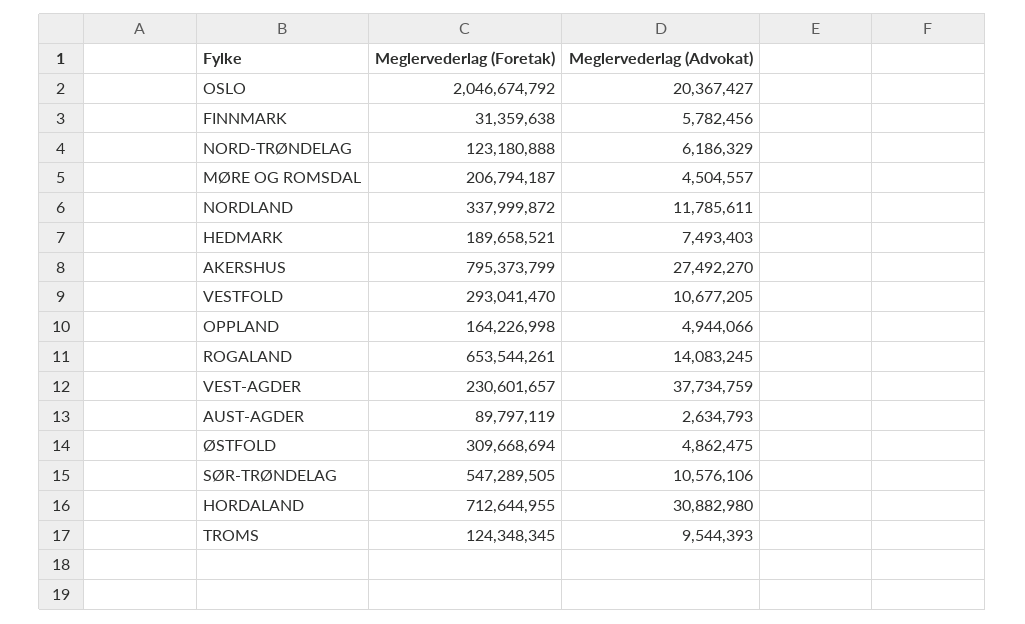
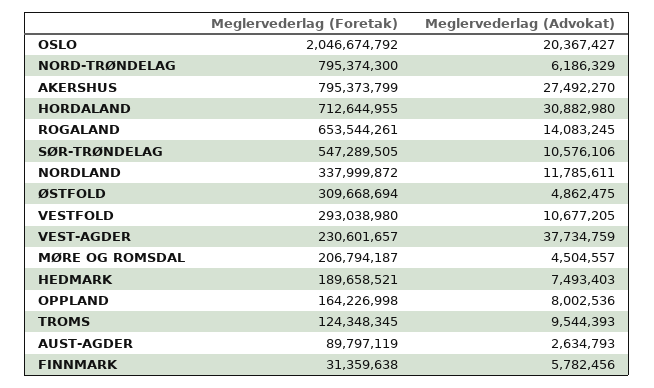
  {
    "Meglervederlag (Foretak)": {
      "OSLO": 2046674792,
      "FINNMARK": 31359638,
-     "NORD-TRØNDELAG": 123180888,
+     "NORD-TRØNDELAG": 795374300,
      "MØRE OG ROMSDAL": 206794187,
      "NORDLAND": 337999872,
      "HEDMARK": 189658521,
      "AKERSHUS": 795373799,
-     "VESTFOLD": 293041470,
+     "VESTFOLD": 293038980,
      "OPPLAND": 164226998,
      "ROGALAND": 653544261,
      "VEST-AGDER": 230601657,
      "AUST-AGDER": 89797119,
      "ØSTFOLD": 309668694,
      "SØR-TRØNDELAG": 547289505,
      "HORDALAND": 712644955,
      "TROMS": 124348345
    },
    "Meglervederlag (Advokat)": {
      "OSLO": 20367427,
      "FINNMARK": 5782456,
      "NORD-TRØNDELAG": 6186329,
      "MØRE OG ROMSDAL": 4504557,
      "NORDLAND": 11785611,
      "HEDMARK": 7493403,
      "AKERSHUS": 27492270,
      "VESTFOLD": 10677205,
-     "OPPLAND": 4944066,
+     "OPPLAND": 8002536,
      "ROGALAND": 14083245,
      "VEST-AGDER": 37734759,
      "AUST-AGDER": 2634793,
      "ØSTFOLD": 4862475,
      "SØR-TRØNDELAG": 10576106,
      "HORDALAND": 30882980,
      "TROMS": 9544393
    }
  }

